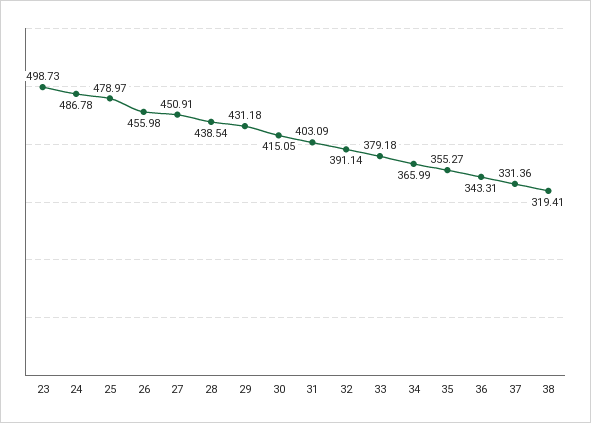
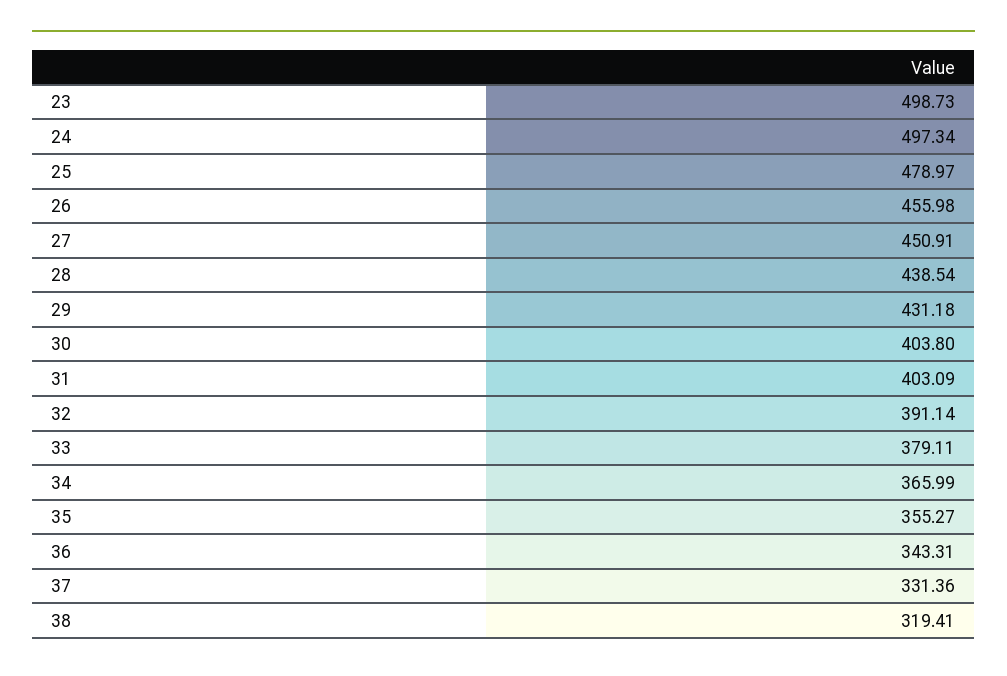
  {
    "23": 498.73,
-   "24": 486.78,
+   "24": 497.34,
    "25": 478.97,
    "26": 455.98,
    "27": 450.91,
    "28": 438.54,
    "29": 431.18,
-   "30": 415.05,
+   "30": 403.8,
    "31": 403.09,
    "32": 391.14,
-   "33": 379.18,
+   "33": 379.11,
    "34": 365.99,
    "35": 355.27,
    "36": 343.31,
    "37": 331.36,
    "38": 319.41
  }

